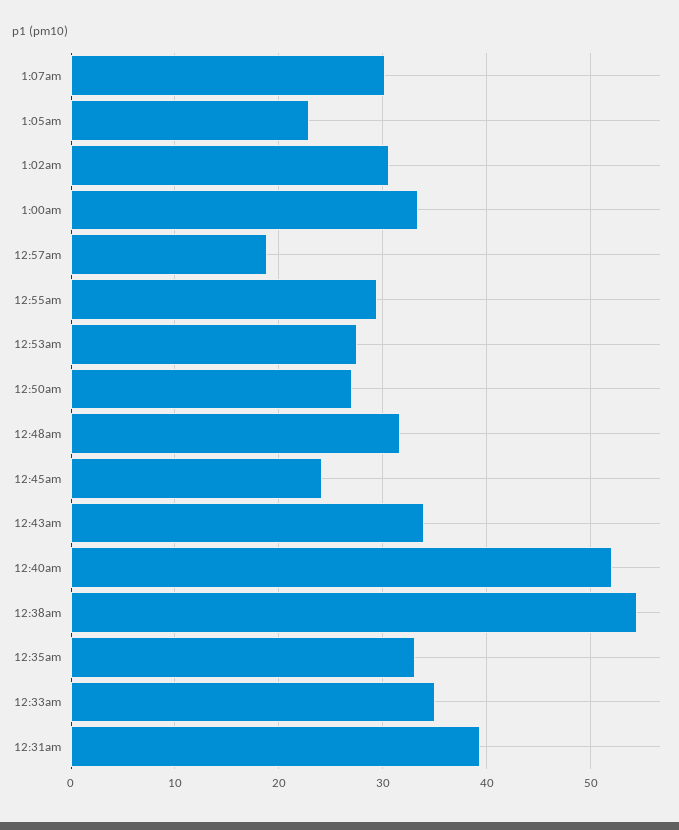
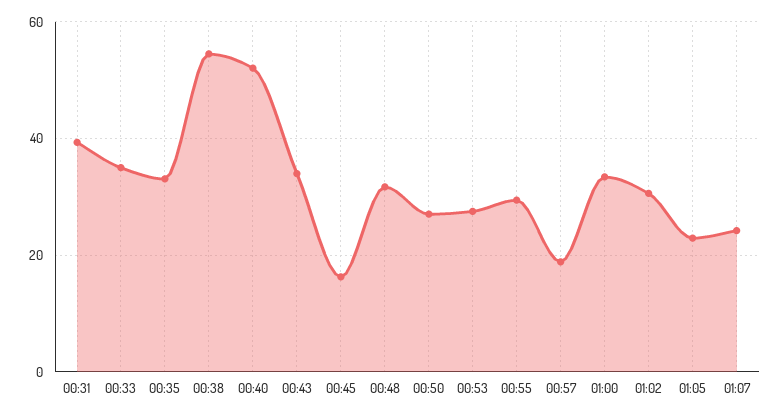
  {
-   "1:07am": 30,
+   "1:07am": 24,
    "1:05am": 23,
    "1:02am": 31,
    "1:00am": 33,
    "12:57am": 19,
    "12:55am": 29,
    "12:53am": 28,
    "12:50am": 27,
    "12:48am": 32,
-   "12:45am": 24,
+   "12:45am": 16,
    "12:43am": 34,
    "12:40am": 52,
    "12:38am": 54,
    "12:35am": 33,
    "12:33am": 35,
    "12:31am": 39
  }

